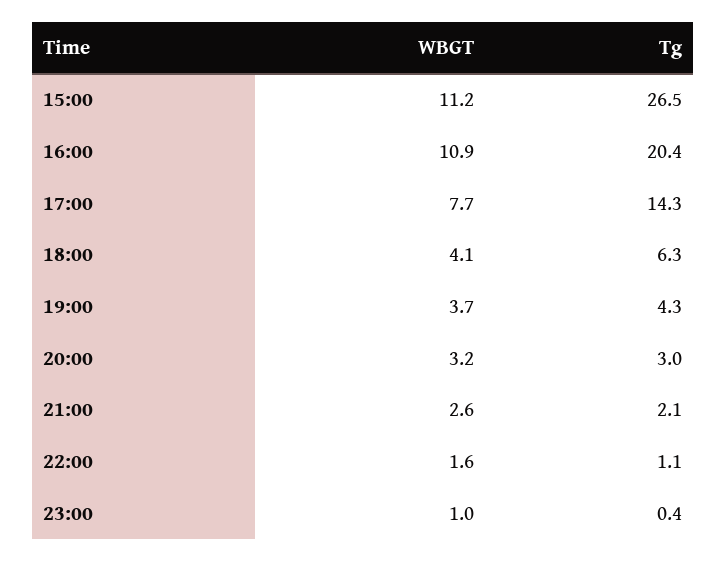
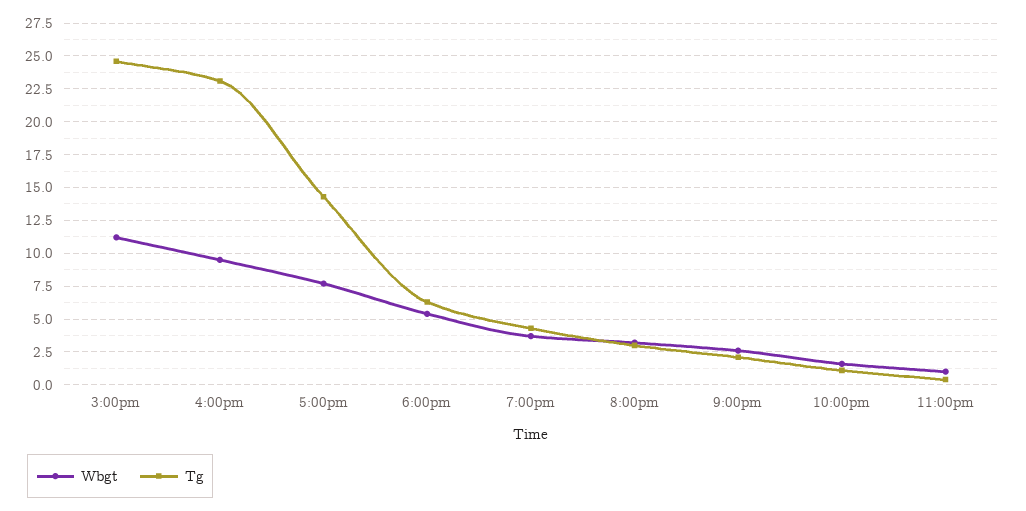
  {
    "WBGT": {
      "15:00": 11.2,
-     "16:00": 10.9,
+     "16:00": 9.5,
      "17:00": 7.7,
-     "18:00": 4.1,
+     "18:00": 5.5,
      "19:00": 3.7,
      "20:00": 3.2,
      "21:00": 2.6,
      "22:00": 1.6,
      "23:00": 1
    },
    "Tg": {
-     "15:00": 26.5,
+     "15:00": 24.5,
-     "16:00": 20.4,
+     "16:00": 23,
      "17:00": 14.3,
      "18:00": 6.3,
      "19:00": 4.3,
      "20:00": 3,
      "21:00": 2.1,
      "22:00": 1.1,
      "23:00": 0.4
    }
  }

